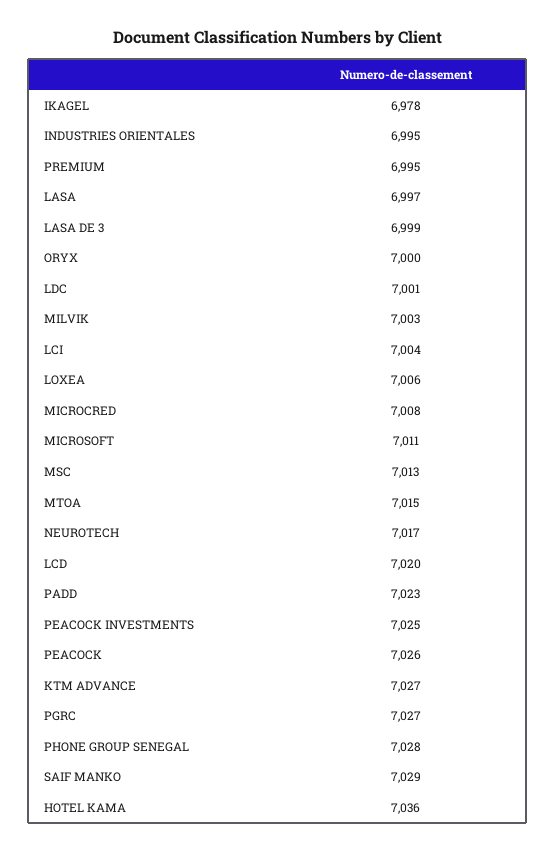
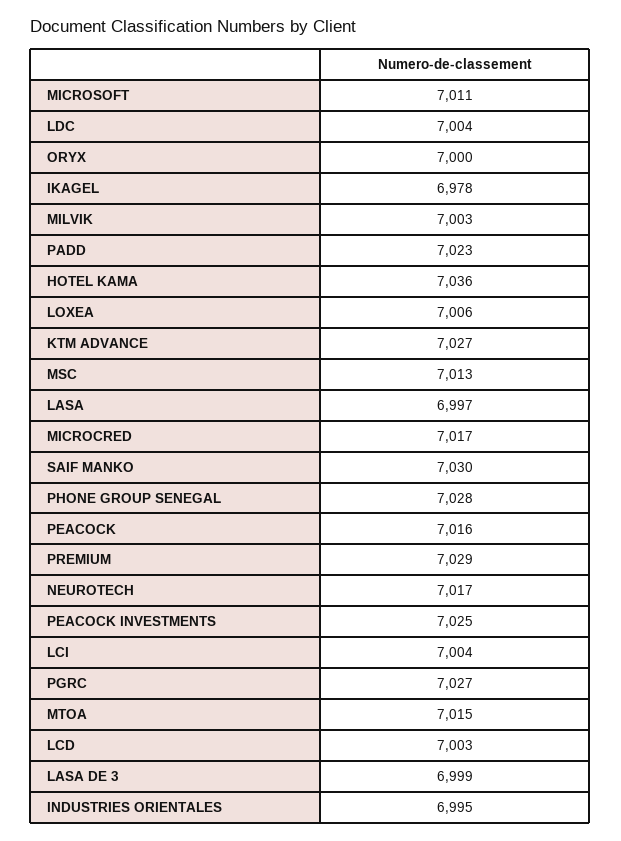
  {
    "IKAGEL": 6978,
    "INDUSTRIES ORIENTALES": 6995,
-   "PREMIUM": 6995,
+   "PREMIUM": 7029,
    "LASA": 6997,
    "LASA DE 3": 6999,
    "ORYX": 7000,
-   "LDC": 7001,
+   "LDC": 7004,
    "MILVIK": 7003,
    "LCI": 7004,
    "LOXEA": 7006,
-   "MICROCRED": 7008,
+   "MICROCRED": 7017,
    "MICROSOFT": 7011,
    "MSC": 7013,
    "MTOA": 7015,
    "NEUROTECH": 7017,
-   "LCD": 7020,
+   "LCD": 7003,
    "PADD": 7023,
    "PEACOCK INVESTMENTS": 7025,
-   "PEACOCK": 7026,
+   "PEACOCK": 7016,
    "KTM ADVANCE": 7027,
    "PGRC": 7027,
    "PHONE GROUP SENEGAL": 7028,
-   "SAIF MANKO": 7029,
+   "SAIF MANKO": 7030,
    "HOTEL KAMA": 7036
  }

